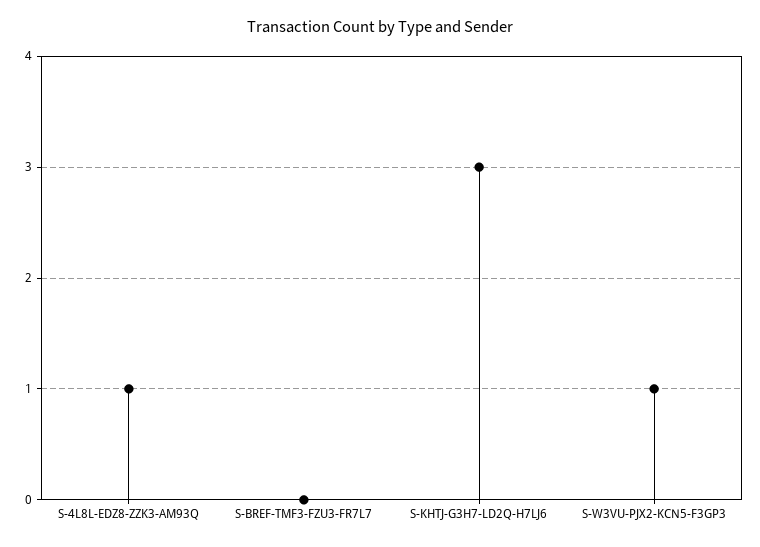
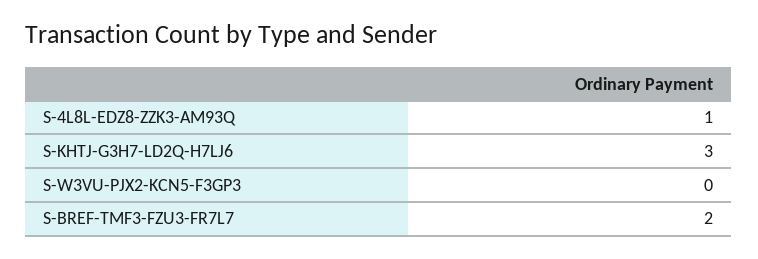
  {
    "S-4L8L-EDZ8-ZZK3-AM93Q": 1,
-   "S-BREF-TMF3-FZU3-FR7L7": 0,
+   "S-BREF-TMF3-FZU3-FR7L7": 2,
    "S-KHTJ-G3H7-LD2Q-H7LJ6": 3,
-   "S-W3VU-PJX2-KCN5-F3GP3": 1
+   "S-W3VU-PJX2-KCN5-F3GP3": 0
  }

